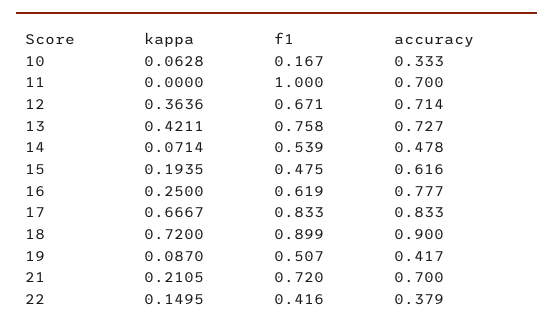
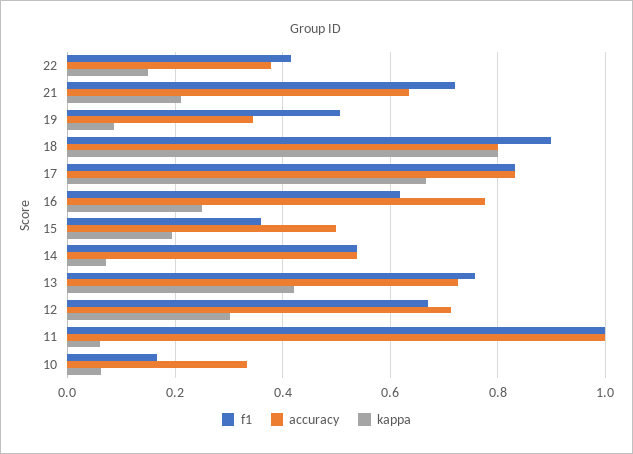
  {
    "kappa": {
      "10": 0.0628,
-     "11": 0,
+     "11": 0.06,
-     "12": 0.3636,
+     "12": 0.3,
      "13": 0.4211,
      "14": 0.0714,
      "15": 0.1935,
      "16": 0.25,
      "17": 0.6667,
-     "18": 0.72,
+     "18": 0.8,
      "19": 0.087,
      "21": 0.2105,
      "22": 0.1495
    },
    "f1": {
      "10": 0.167,
      "11": 1,
      "12": 0.671,
      "13": 0.758,
      "14": 0.539,
-     "15": 0.475,
+     "15": 0.36,
      "16": 0.619,
      "17": 0.833,
      "18": 0.899,
      "19": 0.507,
      "21": 0.72,
      "22": 0.416
    },
    "accuracy": {
      "10": 0.333,
-     "11": 0.7,
+     "11": 1,
      "12": 0.714,
      "13": 0.727,
-     "14": 0.478,
+     "14": 0.54,
-     "15": 0.616,
+     "15": 0.5,
      "16": 0.777,
      "17": 0.833,
-     "18": 0.9,
+     "18": 0.8,
-     "19": 0.417,
+     "19": 0.34,
-     "21": 0.7,
+     "21": 0.64,
      "22": 0.379
    }
  }

